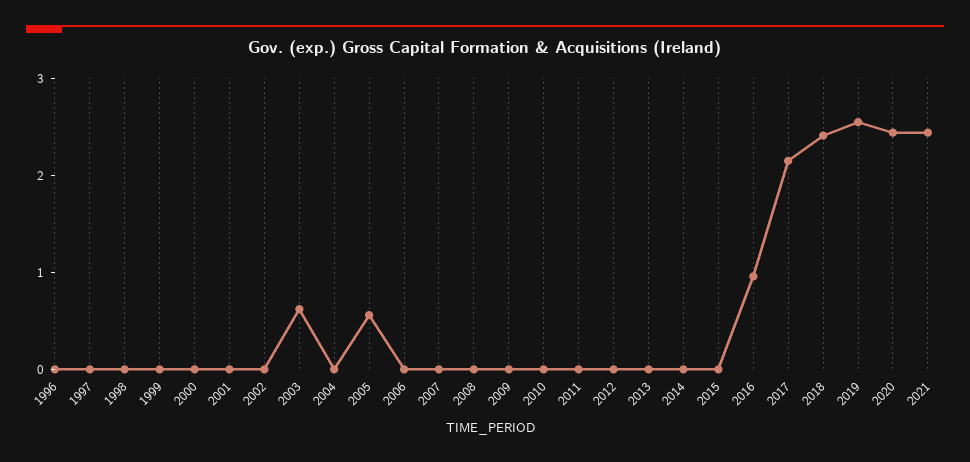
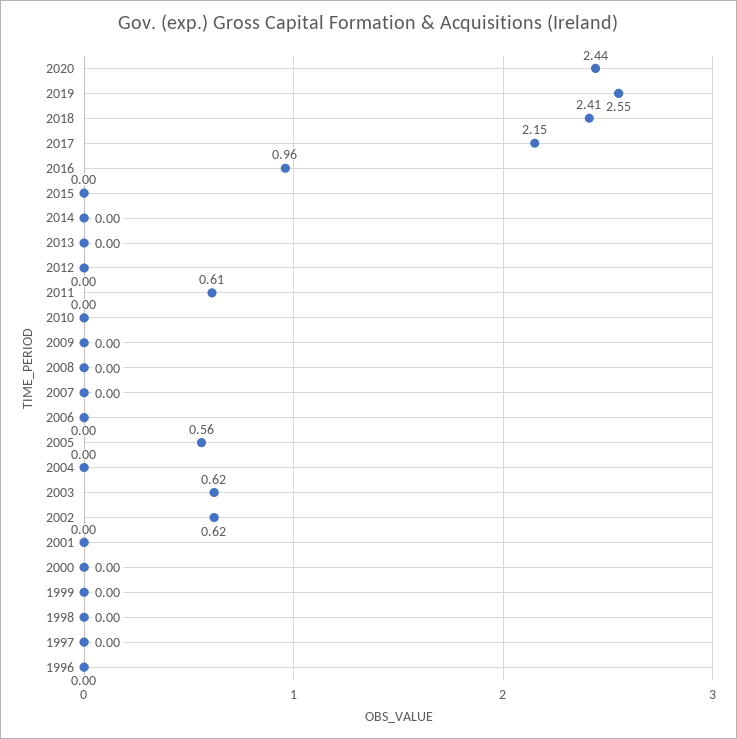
  {
    "1996": 0,
    "1997": 0,
    "1998": 0,
    "1999": 0,
    "2000": 0,
    "2001": 0,
-   "2002": 0,
+   "2002": 0.62,
    "2003": 0.62,
    "2004": 0,
    "2005": 0.56,
    "2006": 0,
    "2007": 0,
    "2008": 0,
    "2009": 0,
    "2010": 0,
-   "2011": 0,
+   "2011": 0.61,
    "2012": 0,
    "2013": 0,
    "2014": 0,
    "2015": 0,
    "2016": 0.96,
    "2017": 2.15,
    "2018": 2.41,
    "2019": 2.55,
-   "2020": 2.44,
+   "2020": 2.44
-   "2021": 2.4
  }

